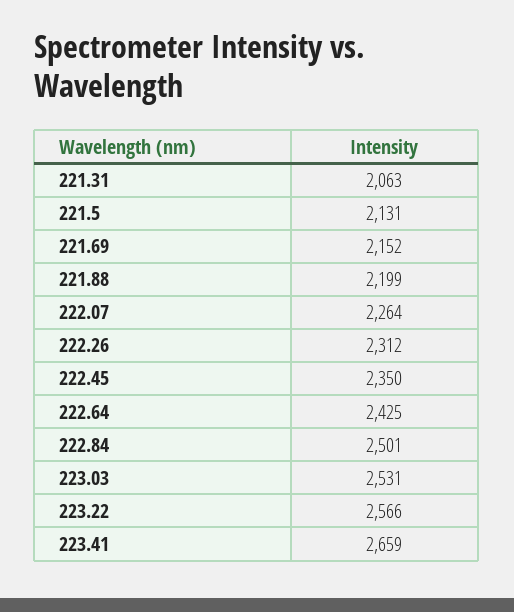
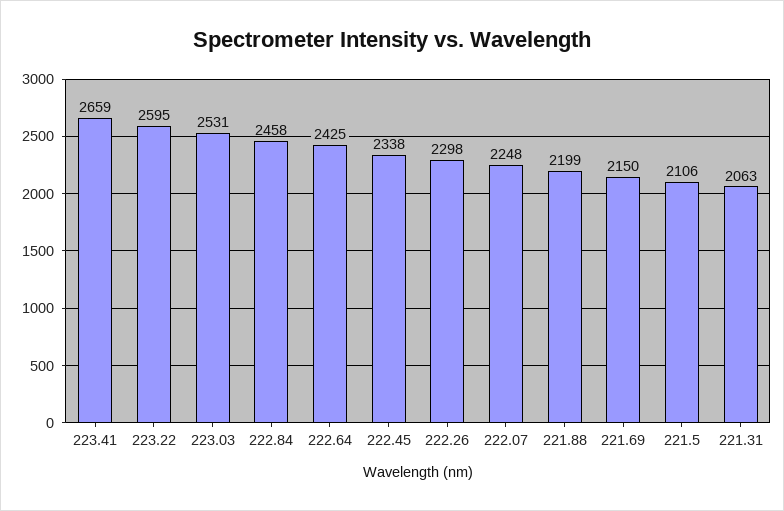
  {
    "221.31": 2063,
-   "221.5": 2131,
+   "221.5": 2106,
-   "221.69": 2152,
+   "221.69": 2150,
    "221.88": 2199,
-   "222.07": 2264,
+   "222.07": 2248,
-   "222.26": 2312,
+   "222.26": 2298,
-   "222.45": 2350,
+   "222.45": 2338,
    "222.64": 2425,
-   "222.84": 2501,
+   "222.84": 2458,
    "223.03": 2531,
-   "223.22": 2566,
+   "223.22": 2595,
    "223.41": 2659
  }

